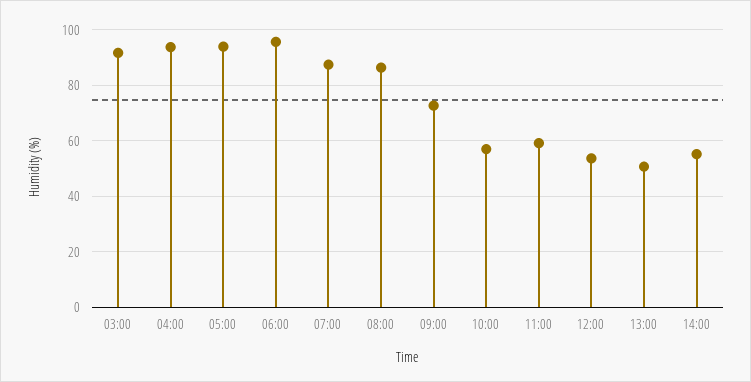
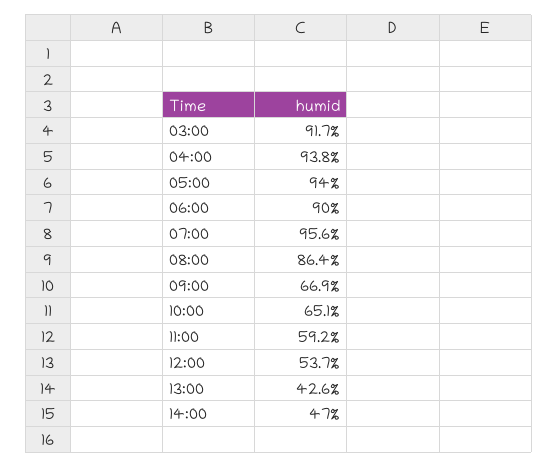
  {
    "03:00": 91.7,
    "04:00": 93.8,
    "05:00": 94,
-   "06:00": 95,
+   "06:00": 90,
-   "07:00": 87.5,
+   "07:00": 95.6,
    "08:00": 86.4,
-   "09:00": 72.5,
+   "09:00": 66.9,
-   "10:00": 57.5,
+   "10:00": 65.1,
    "11:00": 59.2,
    "12:00": 53.7,
-   "13:00": 50,
+   "13:00": 42.6,
-   "14:00": 55
+   "14:00": 47
  }

